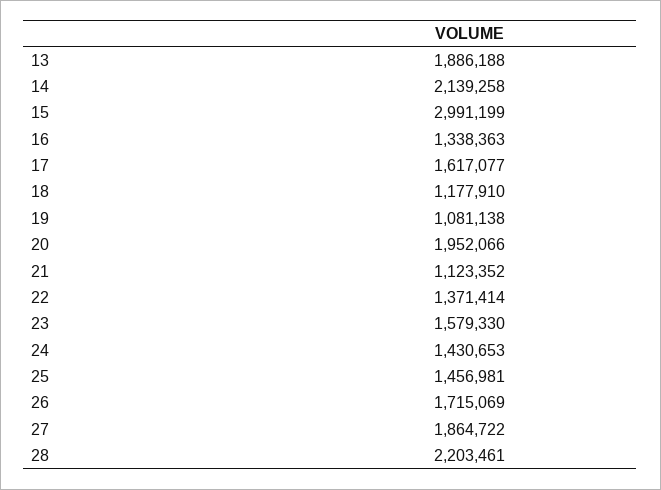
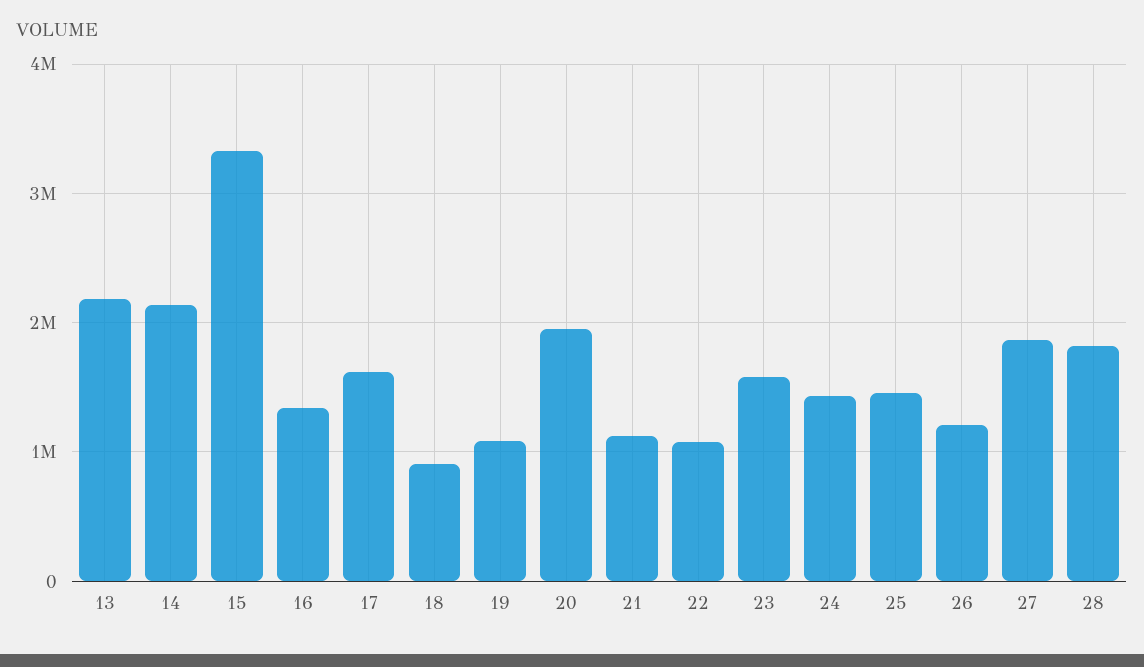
  {
-   "13": 1886188,
+   "13": 2200000,
    "14": 2139258,
-   "15": 2991199,
+   "15": 3300000,
    "16": 1338363,
    "17": 1617077,
-   "18": 1177910,
+   "18": 900000,
    "19": 1081138,
    "20": 1952066,
    "21": 1123352,
-   "22": 1371414,
+   "22": 1100000,
    "23": 1579330,
    "24": 1430653,
    "25": 1456981,
-   "26": 1715069,
+   "26": 1200000,
    "27": 1864722,
-   "28": 2203461
+   "28": 1800000
  }

